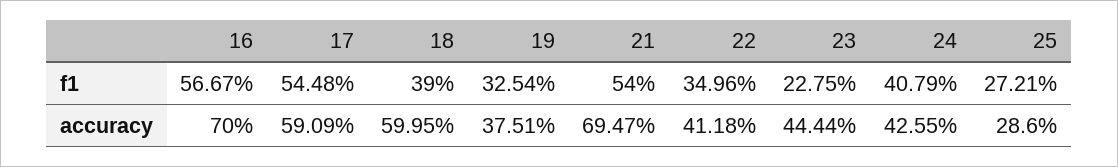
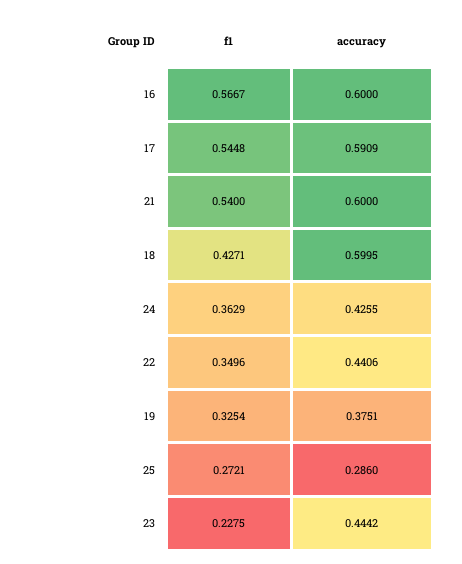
  {
    "16": {
      "f1": 0.5667,
-     "accuracy": 0.7
+     "accuracy": 0.6
    },
    "17": {
      "f1": 0.5448,
      "accuracy": 0.5909
    },
    "18": {
-     "f1": 0.39,
+     "f1": 0.4271,
      "accuracy": 0.5995
    },
    "19": {
      "f1": 0.3254,
      "accuracy": 0.3751
    },
    "21": {
      "f1": 0.54,
-     "accuracy": 0.6947
+     "accuracy": 0.6
    },
    "22": {
      "f1": 0.3496,
-     "accuracy": 0.4118
+     "accuracy": 0.4406
    },
    "23": {
      "f1": 0.2275,
-     "accuracy": 0.4444
+     "accuracy": 0.4442
    },
    "24": {
-     "f1": 0.4079,
+     "f1": 0.3629,
      "accuracy": 0.4255
    },
    "25": {
      "f1": 0.2721,
      "accuracy": 0.286
    }
  }

